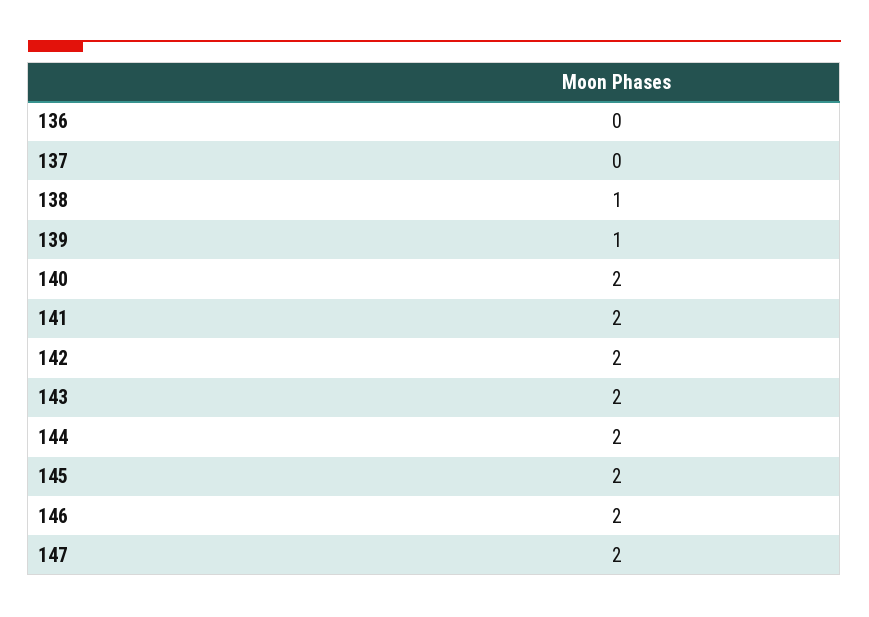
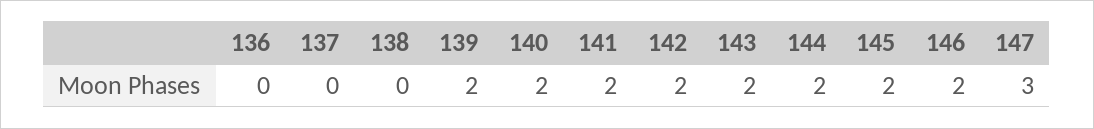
  {
    "136": 0,
    "137": 0,
-   "138": 1,
+   "138": 0,
-   "139": 1,
+   "139": 2,
    "140": 2,
    "141": 2,
    "142": 2,
    "143": 2,
    "144": 2,
    "145": 2,
    "146": 2,
-   "147": 2
+   "147": 3
  }

